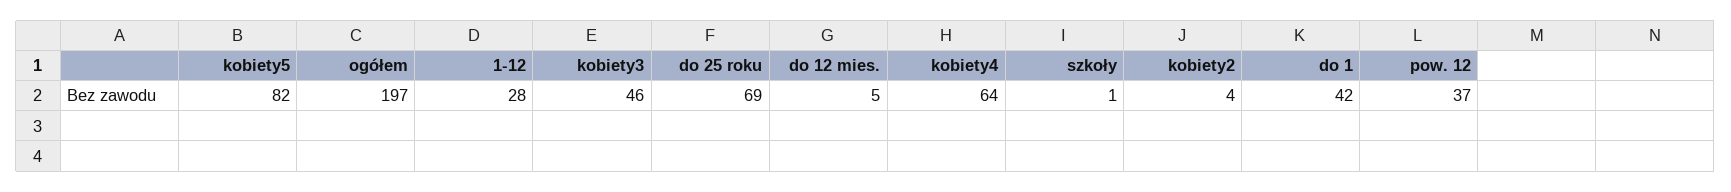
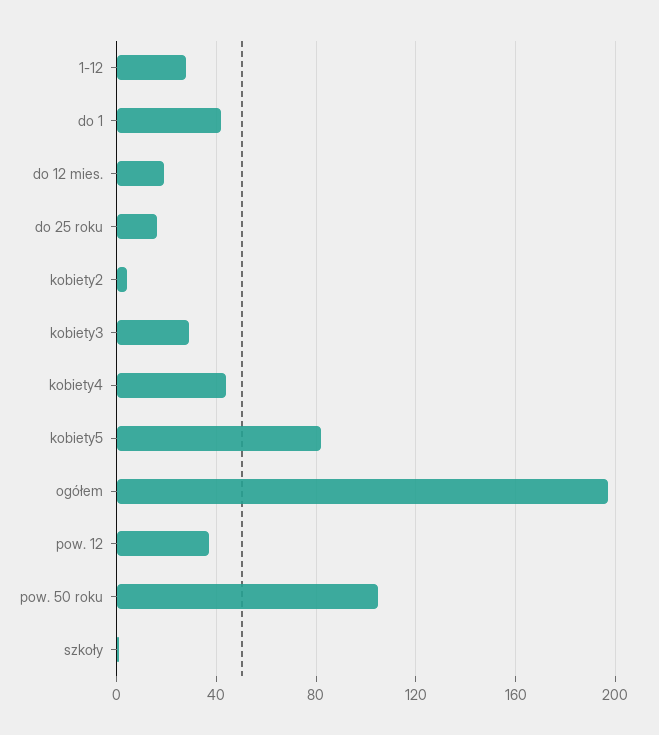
  {
    "kobiety5": 82,
    "ogółem": 197,
    "1-12": 28,
-   "kobiety3": 46,
+   "kobiety3": 30,
-   "do 25 roku": 69,
+   "do 25 roku": 15,
-   "do 12 mies.": 5,
+   "do 12 mies.": 20,
-   "kobiety4": 64,
+   "kobiety4": 45,
    "szkoły": 1,
    "kobiety2": 4,
    "do 1": 42,
-   "pow. 12": 37
+   "pow. 12": 37,
+   "pow. 50 roku": 105
  }

